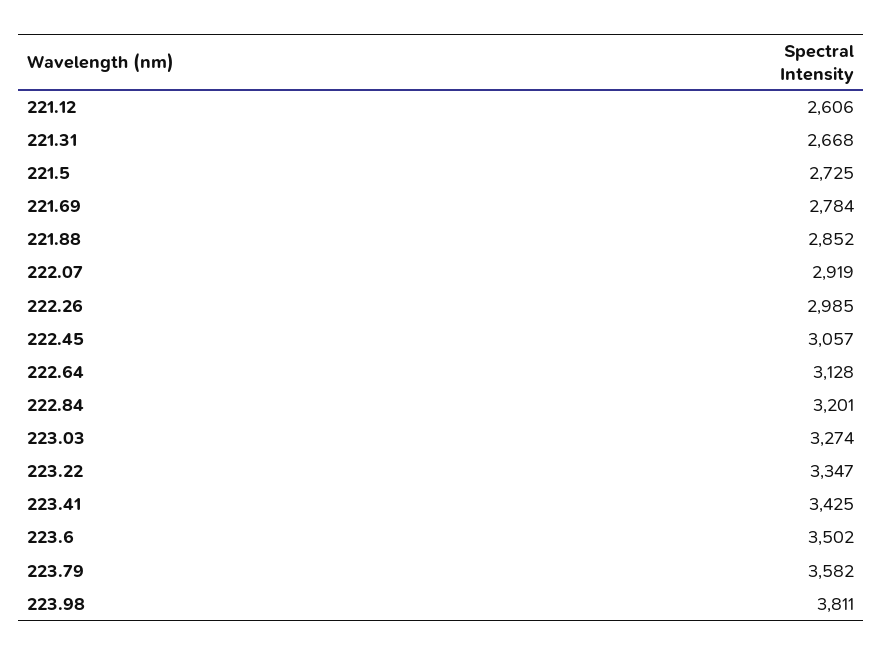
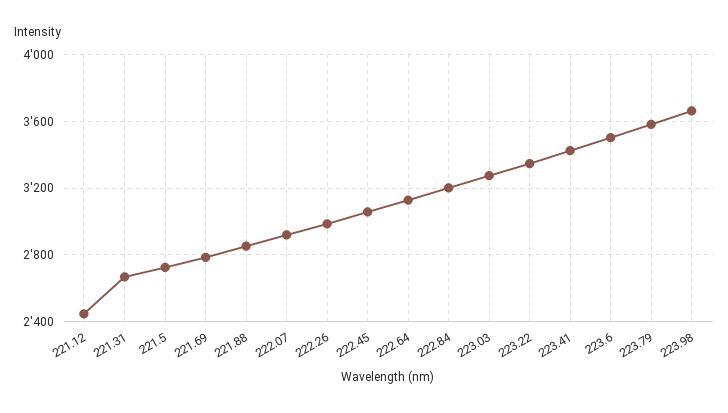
  {
-   "221.12": 2606,
+   "221.12": 2450,
    "221.31": 2668,
    "221.5": 2725,
    "221.69": 2784,
    "221.88": 2852,
    "222.07": 2919,
    "222.26": 2985,
    "222.45": 3057,
    "222.64": 3128,
    "222.84": 3201,
    "223.03": 3274,
    "223.22": 3347,
    "223.41": 3425,
    "223.6": 3502,
    "223.79": 3582,
-   "223.98": 3811
+   "223.98": 3650
  }

